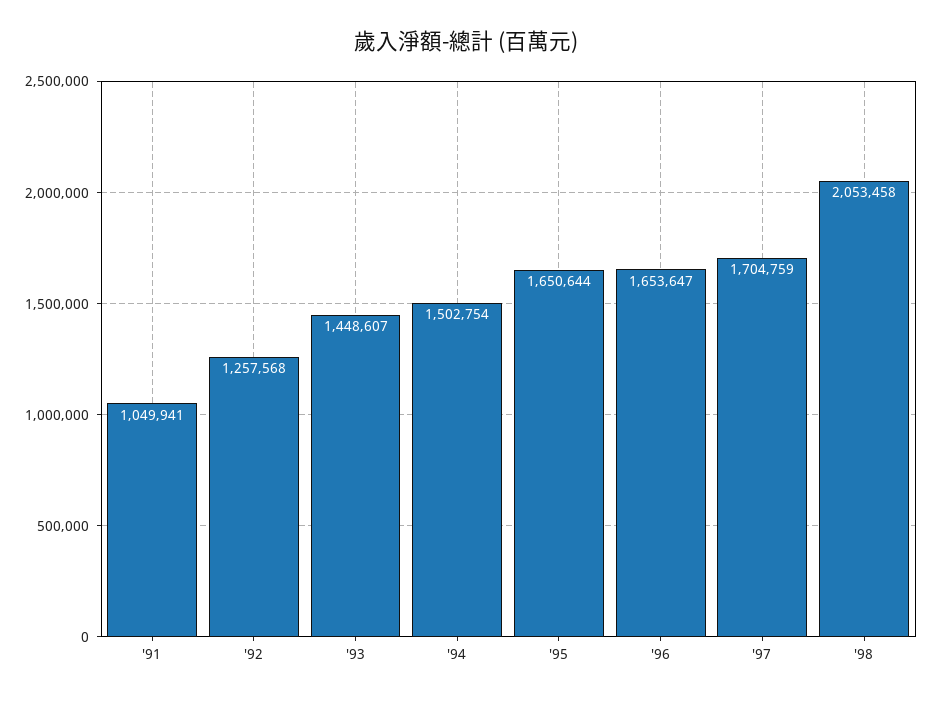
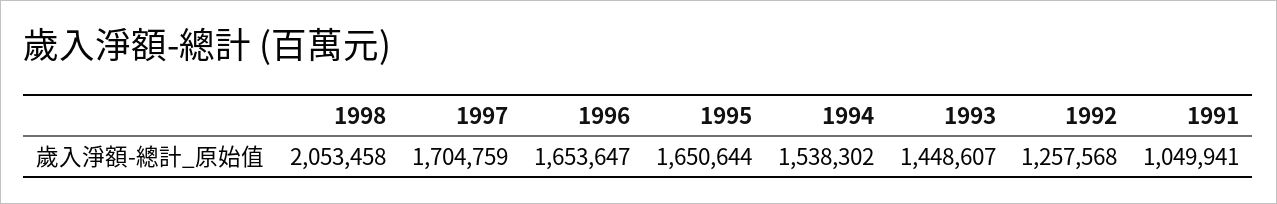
  {
    "'91": 1049941,
    "'92": 1257568,
    "'93": 1448607,
-   "'94": 1502754,
+   "'94": 1538302,
    "'95": 1650644,
    "'96": 1653647,
    "'97": 1704759,
    "'98": 2053458
  }

